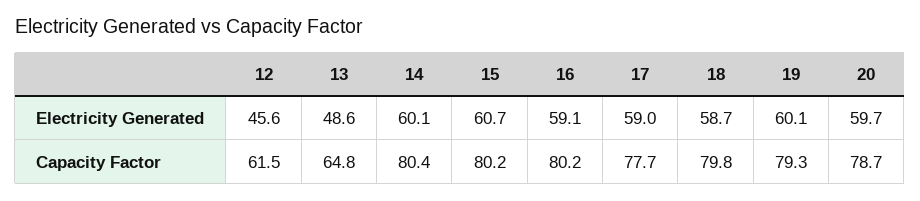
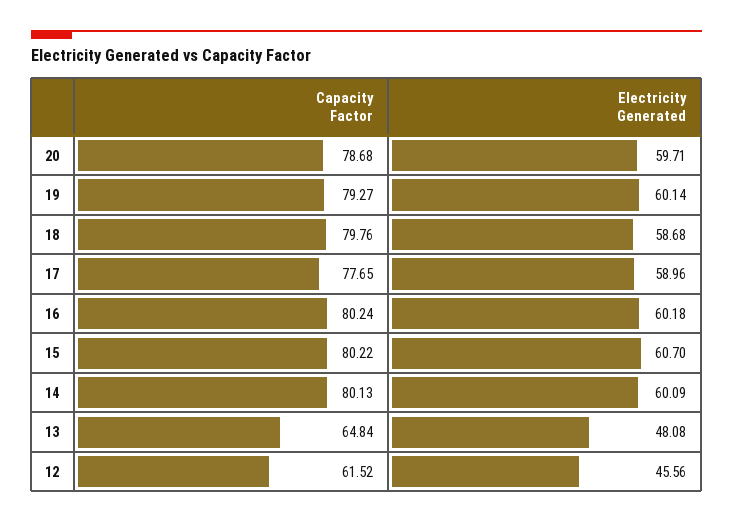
  {
    "12": {
      "Electricity Generated": 45.56,
      "Capacity Factor": 61.52
    },
    "13": {
-     "Electricity Generated": 48.6,
+     "Electricity Generated": 48.08,
      "Capacity Factor": 64.84
    },
    "14": {
      "Electricity Generated": 60.09,
-     "Capacity Factor": 80.4
+     "Capacity Factor": 80.13
    },
    "15": {
      "Electricity Generated": 60.7,
      "Capacity Factor": 80.22
    },
    "16": {
-     "Electricity Generated": 59.1,
+     "Electricity Generated": 60.18,
      "Capacity Factor": 80.24
    },
    "17": {
      "Electricity Generated": 58.96,
      "Capacity Factor": 77.65
    },
    "18": {
      "Electricity Generated": 58.68,
      "Capacity Factor": 79.76
    },
    "19": {
      "Electricity Generated": 60.14,
      "Capacity Factor": 79.27
    },
    "20": {
      "Electricity Generated": 59.71,
      "Capacity Factor": 78.68
    }
  }

